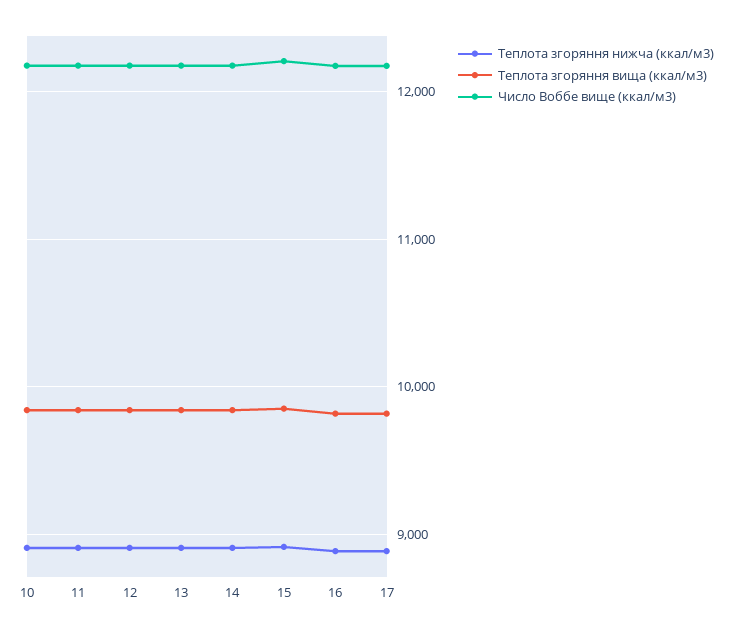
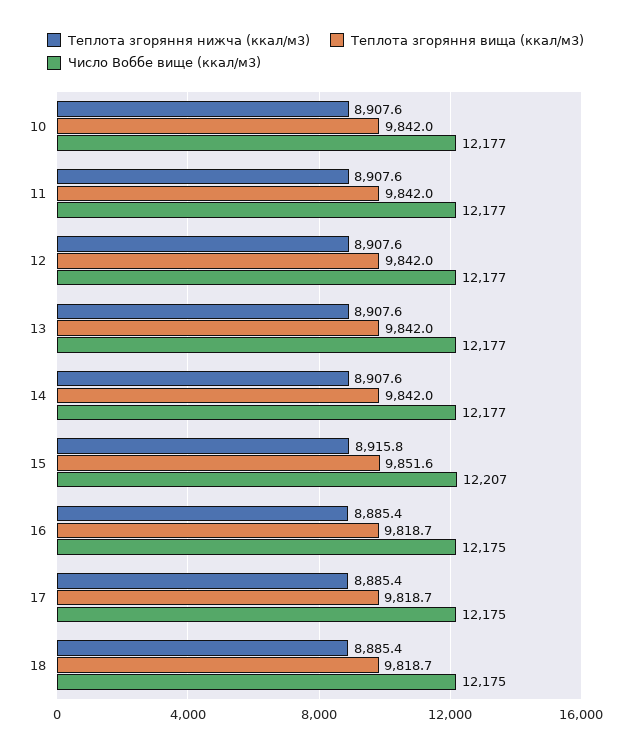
  {
    "Теплота згоряння нижча (ккал/м3)": {
      "10": 8907.6,
      "11": 8907.6,
      "12": 8907.6,
      "13": 8907.6,
      "14": 8907.6,
      "15": 8915.8,
      "16": 8885.4,
-     "17": 8885.4
+     "17": 8885.4,
+     "18": 8885.4
    },
    "Теплота згоряння вища (ккал/м3)": {
      "10": 9842,
      "11": 9842,
      "12": 9842,
      "13": 9842,
      "14": 9842,
      "15": 9851.6,
      "16": 9818.7,
-     "17": 9818.7
+     "17": 9818.7,
+     "18": 9818.7
    },
    "Число Воббе вище (ккал/м3)": {
      "10": 12177,
      "11": 12177,
      "12": 12177,
      "13": 12177,
      "14": 12177,
      "15": 12207,
      "16": 12175,
-     "17": 12175
+     "17": 12175,
+     "18": 12175
    }
  }

